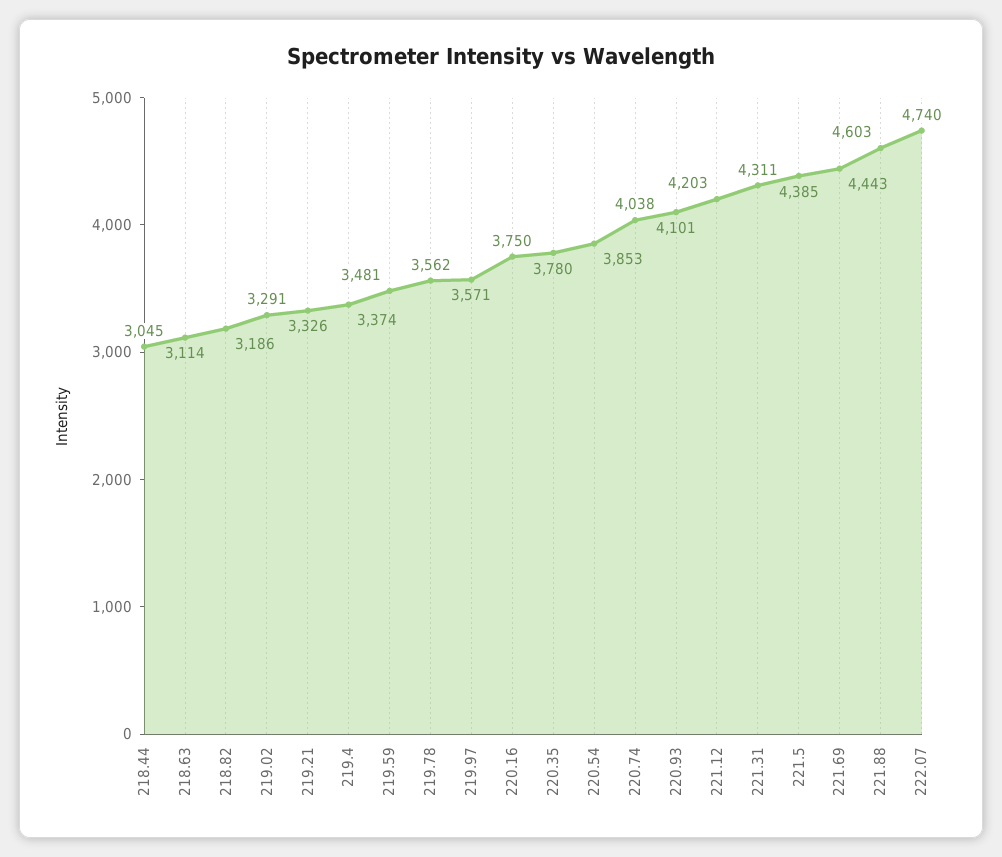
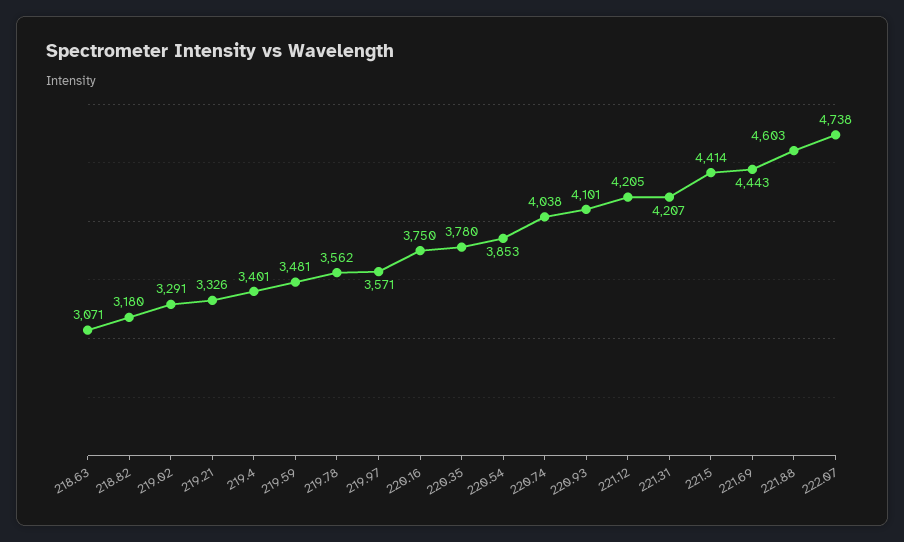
  {
-   "218.44": 3045,
-   "218.63": 3114,
+   "218.63": 3071,
-   "218.82": 3186,
+   "218.82": 3180,
    "219.02": 3291,
    "219.21": 3326,
-   "219.4": 3374,
+   "219.4": 3401,
    "219.59": 3481,
    "219.78": 3562,
    "219.97": 3571,
    "220.16": 3750,
    "220.35": 3780,
    "220.54": 3853,
    "220.74": 4038,
    "220.93": 4101,
-   "221.12": 4203,
+   "221.12": 4205,
-   "221.31": 4311,
+   "221.31": 4207,
-   "221.5": 4385,
+   "221.5": 4414,
    "221.69": 4443,
    "221.88": 4603,
-   "222.07": 4740
+   "222.07": 4738
  }

